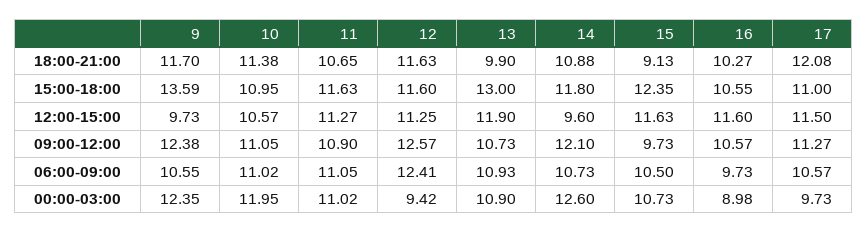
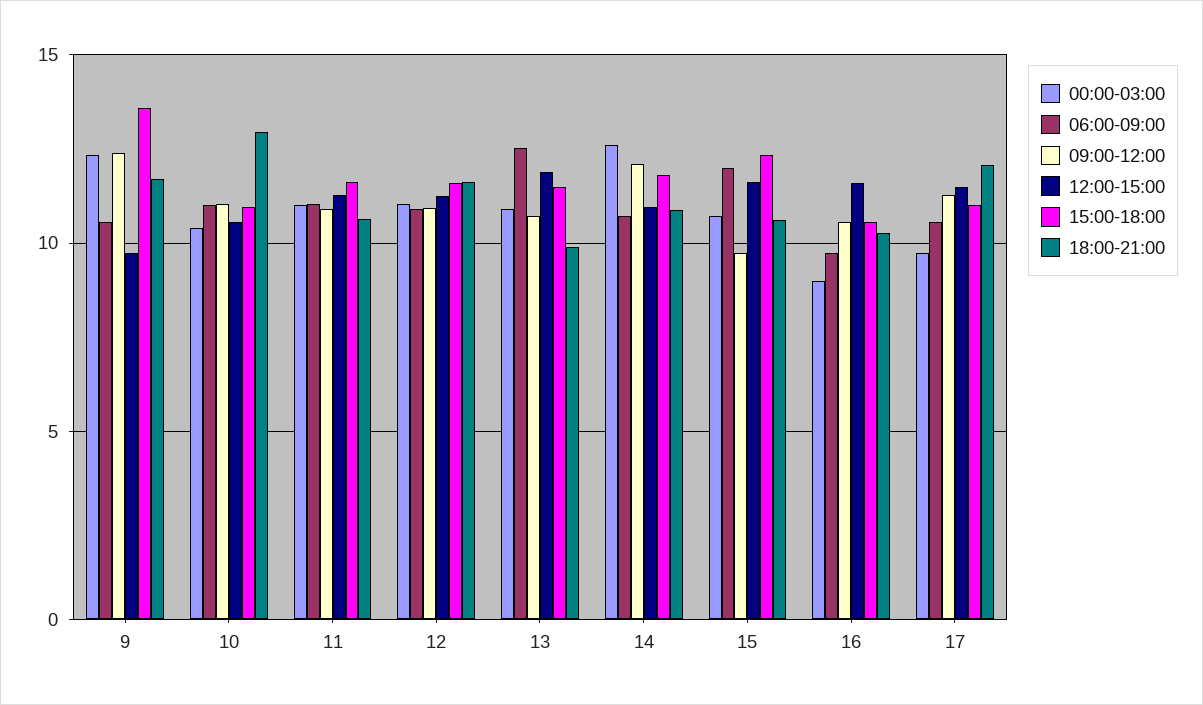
  {
    "18:00-21:00": {
      "9": 11.7,
-     "10": 11.38,
+     "10": 13,
      "11": 10.65,
      "12": 11.63,
      "13": 9.9,
      "14": 10.88,
-     "15": 9.13,
+     "15": 10.5,
      "16": 10.27,
      "17": 12.08
    },
    "15:00-18:00": {
      "9": 13.59,
      "10": 10.95,
      "11": 11.63,
      "12": 11.6,
-     "13": 13,
+     "13": 11.5,
      "14": 11.8,
      "15": 12.35,
      "16": 10.55,
      "17": 11
    },
    "12:00-15:00": {
      "9": 9.73,
      "10": 10.57,
      "11": 11.27,
      "12": 11.25,
      "13": 11.9,
-     "14": 9.6,
+     "14": 11,
      "15": 11.63,
      "16": 11.6,
      "17": 11.5
    },
    "09:00-12:00": {
      "9": 12.38,
      "10": 11.05,
      "11": 10.9,
-     "12": 12.57,
+     "12": 11,
      "13": 10.73,
      "14": 12.1,
      "15": 9.73,
      "16": 10.57,
      "17": 11.27
    },
    "06:00-09:00": {
      "9": 10.55,
      "10": 11.02,
      "11": 11.05,
-     "12": 12.41,
+     "12": 11,
-     "13": 10.93,
+     "13": 12.5,
      "14": 10.73,
-     "15": 10.5,
+     "15": 12,
      "16": 9.73,
      "17": 10.57
    },
    "00:00-03:00": {
      "9": 12.35,
-     "10": 11.95,
+     "10": 10.5,
      "11": 11.02,
-     "12": 9.42,
+     "12": 11,
      "13": 10.9,
      "14": 12.6,
      "15": 10.73,
      "16": 8.98,
      "17": 9.73
    }
  }

